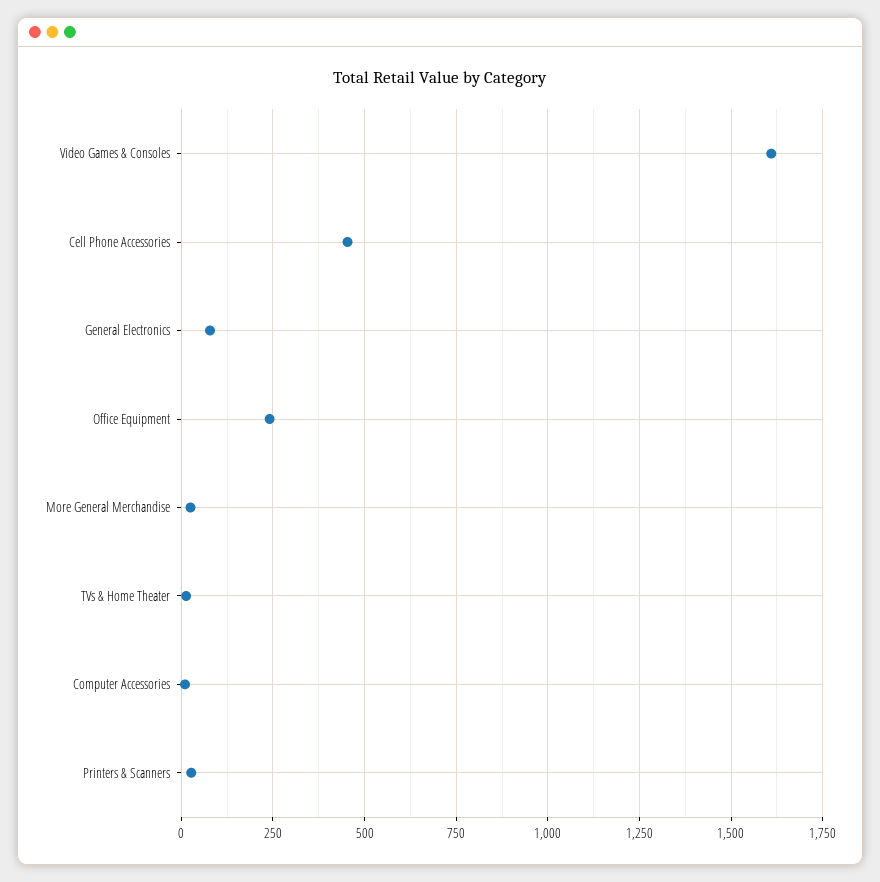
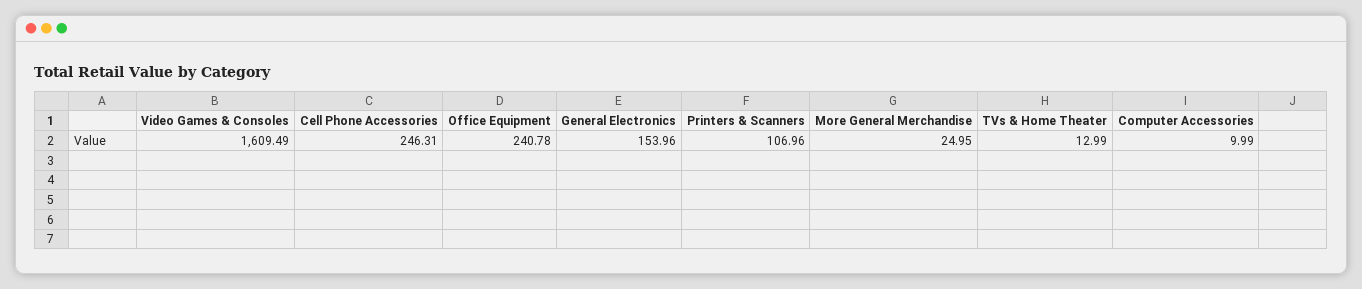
  {
    "Video Games & Consoles": 1609.49,
-   "Cell Phone Accessories": 450,
+   "Cell Phone Accessories": 246.31,
-   "General Electronics": 75,
+   "General Electronics": 153.96,
    "Office Equipment": 240.78,
    "More General Merchandise": 24.95,
    "TVs & Home Theater": 12.99,
    "Computer Accessories": 9.99,
-   "Printers & Scanners": 25
+   "Printers & Scanners": 106.96
  }

